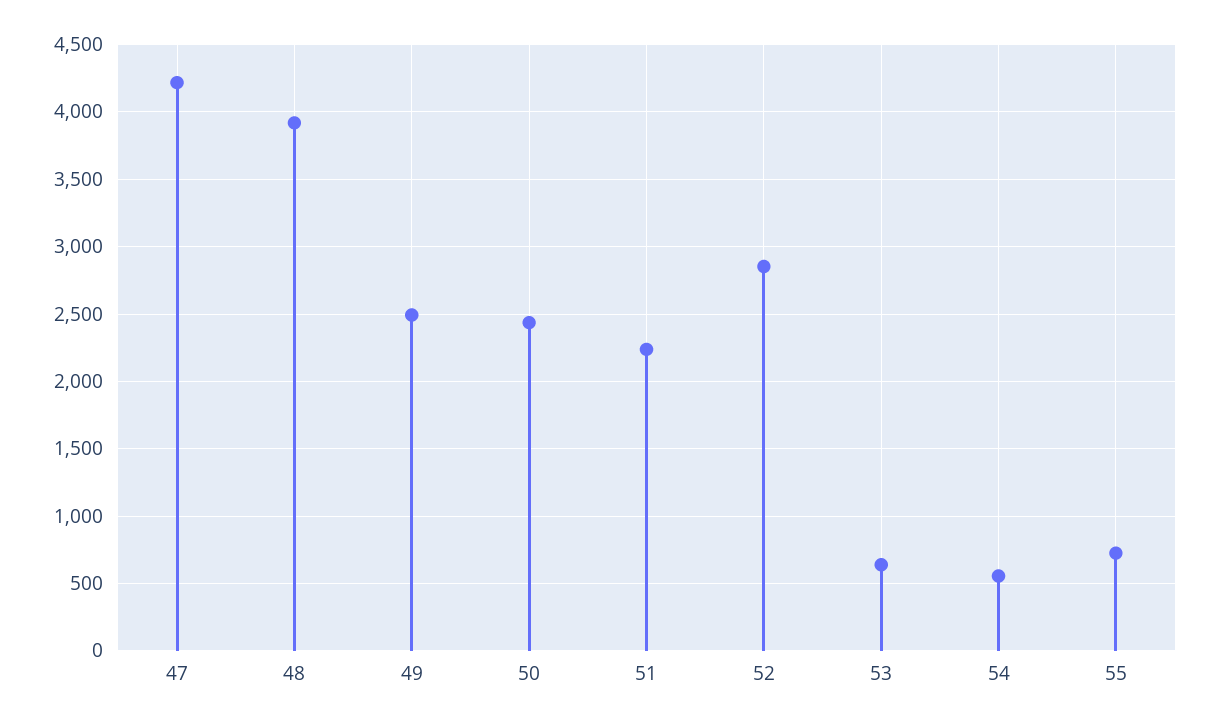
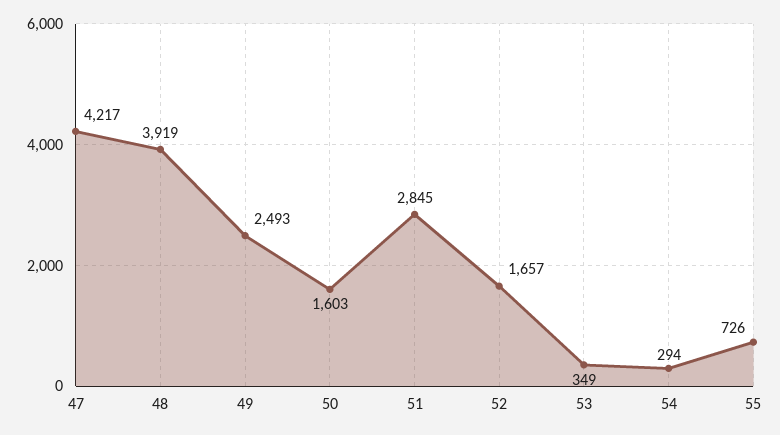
  {
    "47": 4217,
    "48": 3919,
    "49": 2493,
-   "50": 2450,
+   "50": 1603,
-   "51": 2250,
+   "51": 2845,
-   "52": 2850,
+   "52": 1657,
-   "53": 650,
+   "53": 349,
-   "54": 550,
+   "54": 294,
    "55": 726
  }

